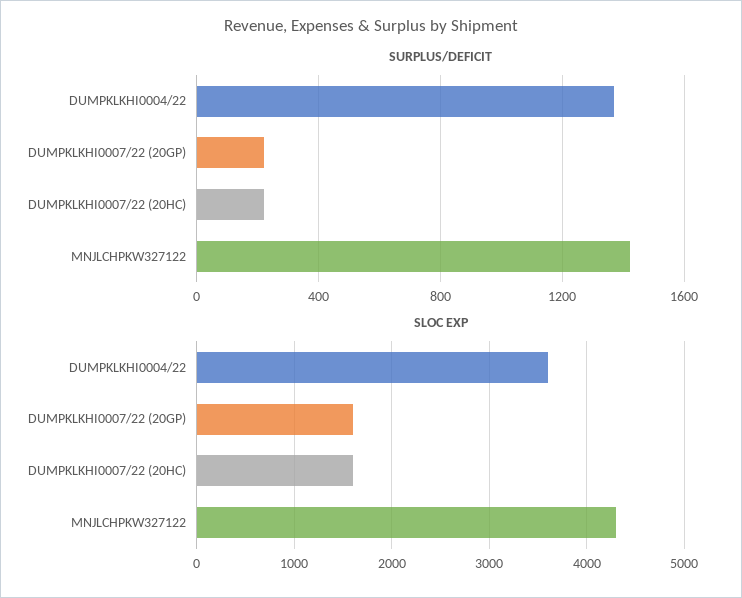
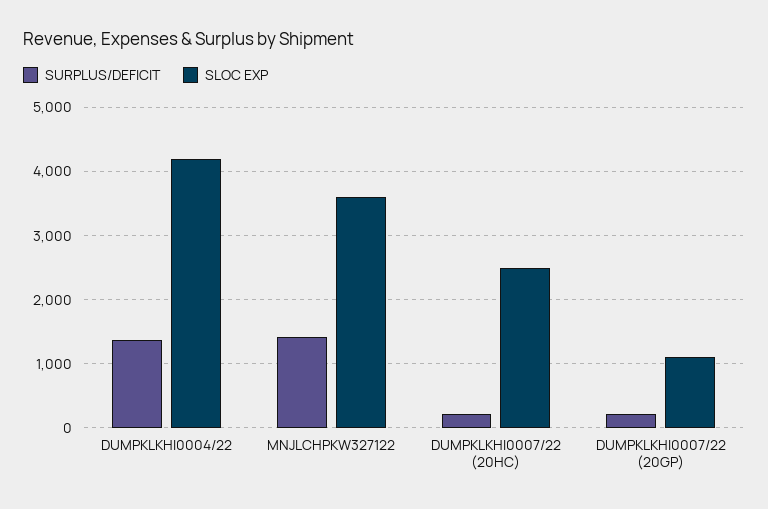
  {
    "SURPLUS/DEFICIT": {
      "DUMPKLKHI0004/22": 1350,
      "DUMPKLKHI0007/22 (20GP)": 200,
      "DUMPKLKHI0007/22 (20HC)": 200,
      "MNJLCHPKW327122": 1400
    },
    "SLOC EXP": {
-     "DUMPKLKHI0004/22": 3600,
+     "DUMPKLKHI0004/22": 4200,
-     "DUMPKLKHI0007/22 (20GP)": 1600,
+     "DUMPKLKHI0007/22 (20GP)": 1100,
-     "DUMPKLKHI0007/22 (20HC)": 1600,
+     "DUMPKLKHI0007/22 (20HC)": 2500,
-     "MNJLCHPKW327122": 4300
+     "MNJLCHPKW327122": 3600
    }
  }

